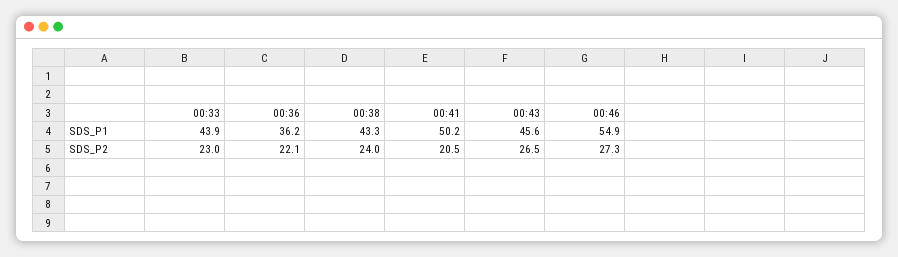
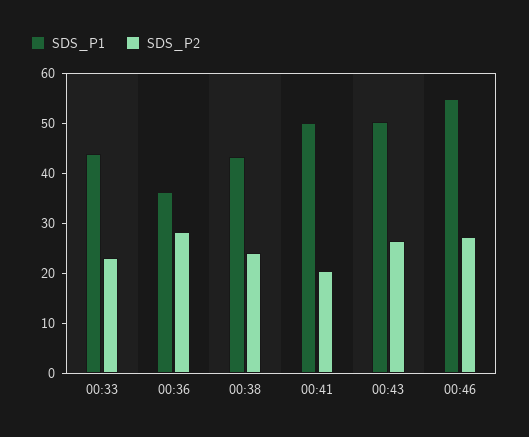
  {
    "SDS_P1": {
      "00:33": 43.9,
      "00:36": 36.2,
      "00:38": 43.3,
      "00:41": 50.2,
-     "00:43": 45.6,
+     "00:43": 50,
      "00:46": 54.9
    },
    "SDS_P2": {
      "00:33": 23,
-     "00:36": 22.1,
+     "00:36": 28,
      "00:38": 24,
      "00:41": 20.5,
      "00:43": 26.5,
      "00:46": 27.3
    }
  }

